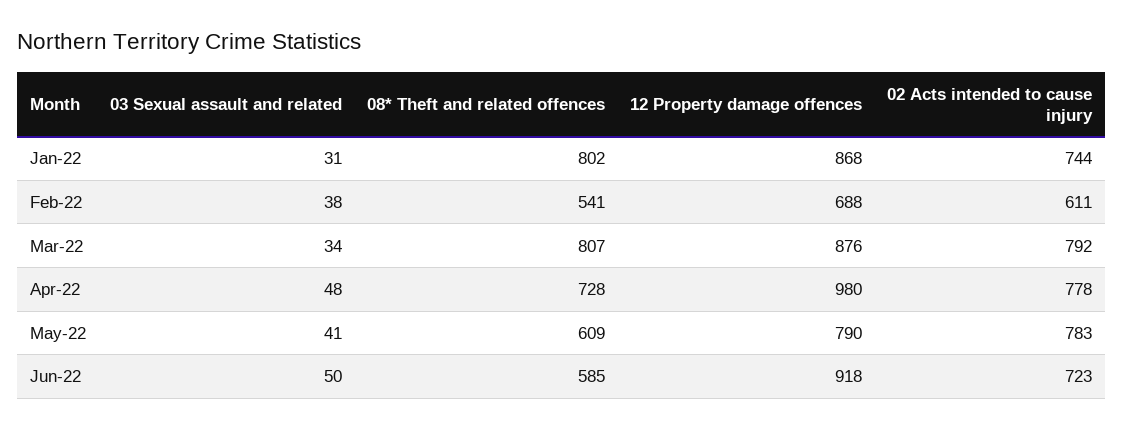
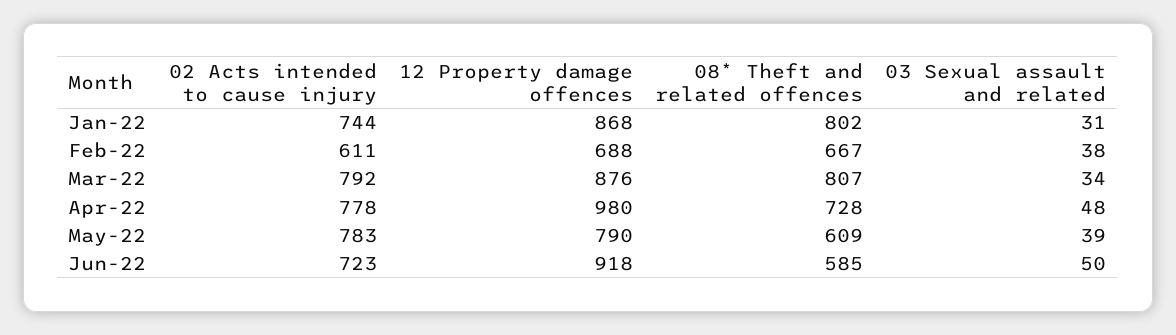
  {
    "03 Sexual assault and related": {
      "Jan-22": 31,
      "Feb-22": 38,
      "Mar-22": 34,
      "Apr-22": 48,
-     "May-22": 41,
+     "May-22": 39,
      "Jun-22": 50
    },
    "08* Theft and related offences": {
      "Jan-22": 802,
-     "Feb-22": 541,
+     "Feb-22": 667,
      "Mar-22": 807,
      "Apr-22": 728,
      "May-22": 609,
      "Jun-22": 585
    },
    "12 Property damage offences": {
      "Jan-22": 868,
      "Feb-22": 688,
      "Mar-22": 876,
      "Apr-22": 980,
      "May-22": 790,
      "Jun-22": 918
    },
    "02 Acts intended to cause injury": {
      "Jan-22": 744,
      "Feb-22": 611,
      "Mar-22": 792,
      "Apr-22": 778,
      "May-22": 783,
      "Jun-22": 723
    }
  }

